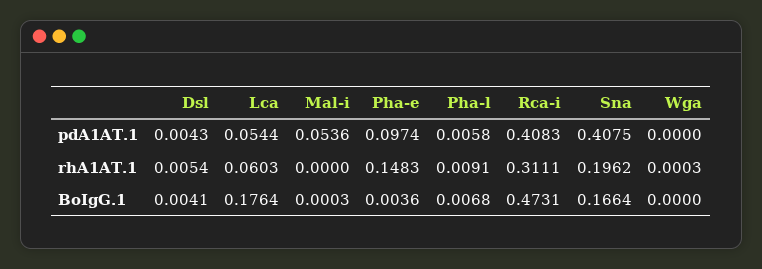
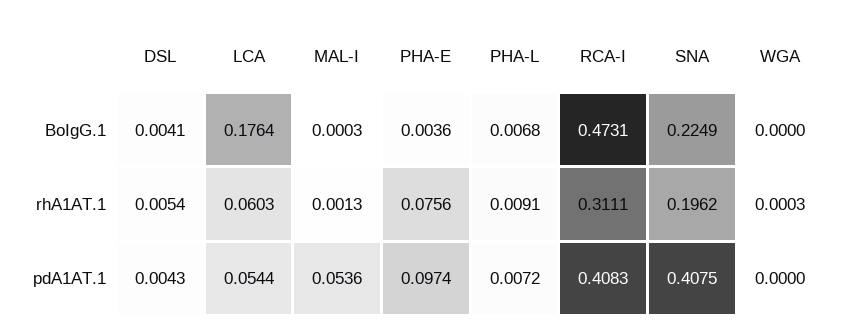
  {
    "Dsl": {
      "pdA1AT.1": 0.0043,
      "rhA1AT.1": 0.0054,
      "BoIgG.1": 0.0041
    },
    "Lca": {
      "pdA1AT.1": 0.0544,
      "rhA1AT.1": 0.0603,
      "BoIgG.1": 0.1764
    },
    "Mal-i": {
      "pdA1AT.1": 0.0536,
-     "rhA1AT.1": 0,
+     "rhA1AT.1": 0.0013,
      "BoIgG.1": 0.0003
    },
    "Pha-e": {
      "pdA1AT.1": 0.0974,
-     "rhA1AT.1": 0.1483,
+     "rhA1AT.1": 0.0756,
      "BoIgG.1": 0.0036
    },
    "Pha-l": {
-     "pdA1AT.1": 0.0058,
+     "pdA1AT.1": 0.0072,
      "rhA1AT.1": 0.0091,
      "BoIgG.1": 0.0068
    },
    "Rca-i": {
      "pdA1AT.1": 0.4083,
      "rhA1AT.1": 0.3111,
      "BoIgG.1": 0.4731
    },
    "Sna": {
      "pdA1AT.1": 0.4075,
      "rhA1AT.1": 0.1962,
-     "BoIgG.1": 0.1664
+     "BoIgG.1": 0.2249
    },
    "Wga": {
      "pdA1AT.1": 0,
      "rhA1AT.1": 0.0003,
      "BoIgG.1": 0
    }
  }

